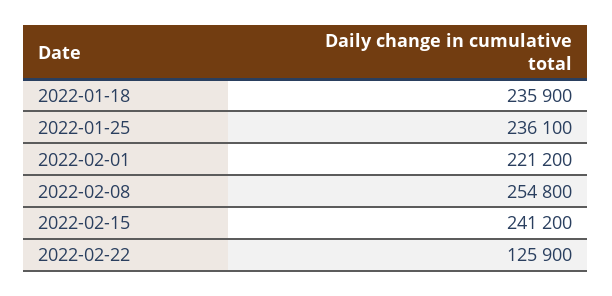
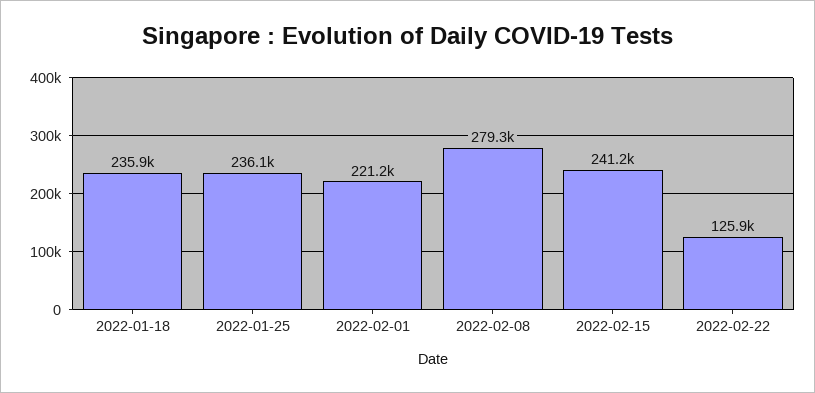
  {
    "2022-01-18": 235900,
    "2022-01-25": 236100,
    "2022-02-01": 221200,
-   "2022-02-08": 254800,
+   "2022-02-08": 279300,
    "2022-02-15": 241200,
    "2022-02-22": 125900
  }

